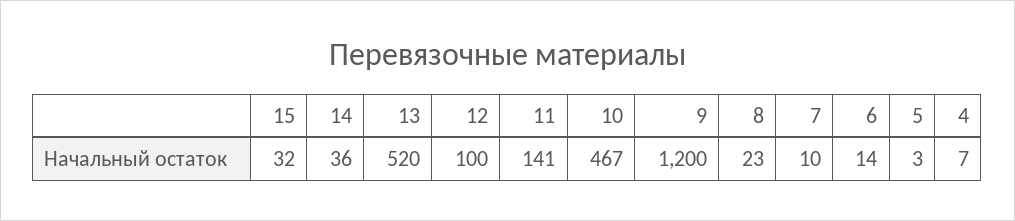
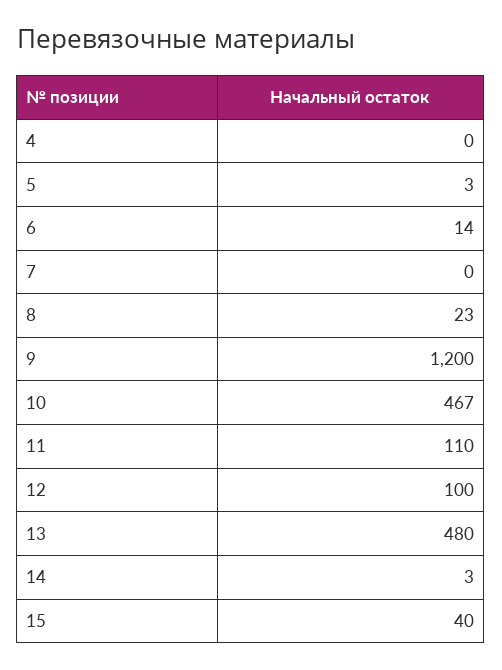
  {
-   "15": 32,
+   "15": 40,
-   "14": 36,
+   "14": 3,
-   "13": 520,
+   "13": 480,
    "12": 100,
-   "11": 141,
+   "11": 110,
    "10": 467,
    "9": 1200,
    "8": 23,
-   "7": 10,
+   "7": 0,
    "6": 14,
    "5": 3,
-   "4": 7
+   "4": 0
  }

